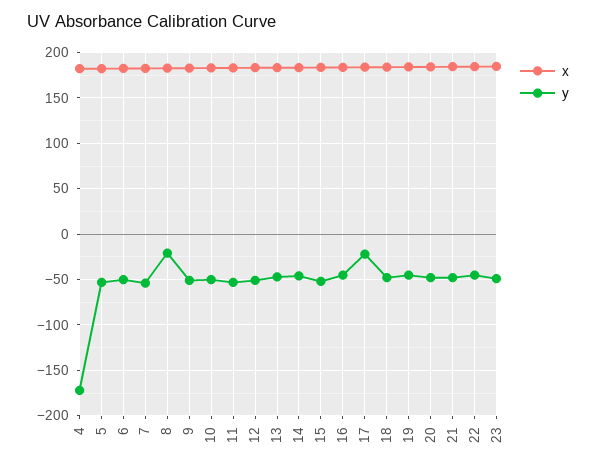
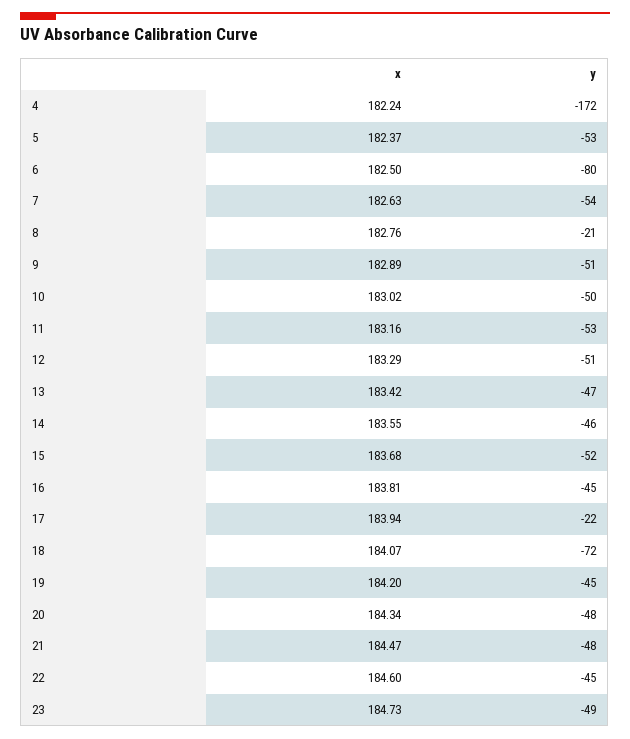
  {
    "x": {
      "4": 182.24,
      "5": 182.37,
      "6": 182.5,
      "7": 182.63,
      "8": 182.76,
      "9": 182.89,
      "10": 183.02,
      "11": 183.16,
      "12": 183.29,
      "13": 183.42,
      "14": 183.55,
      "15": 183.68,
      "16": 183.81,
      "17": 183.94,
      "18": 184.07,
      "19": 184.2,
      "20": 184.34,
      "21": 184.47,
      "22": 184.6,
      "23": 184.73
    },
    "y": {
      "4": -172,
      "5": -53,
-     "6": -50,
+     "6": -80,
      "7": -54,
      "8": -21,
      "9": -51,
      "10": -50,
      "11": -53,
      "12": -51,
      "13": -47,
      "14": -46,
      "15": -52,
      "16": -45,
      "17": -22,
-     "18": -50,
+     "18": -72,
      "19": -45,
      "20": -48,
      "21": -48,
      "22": -45,
      "23": -49
    }
  }

